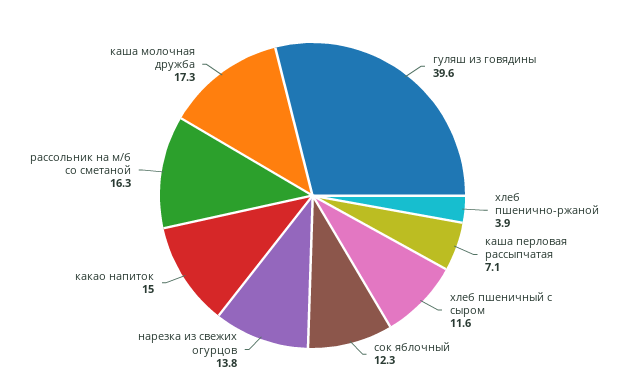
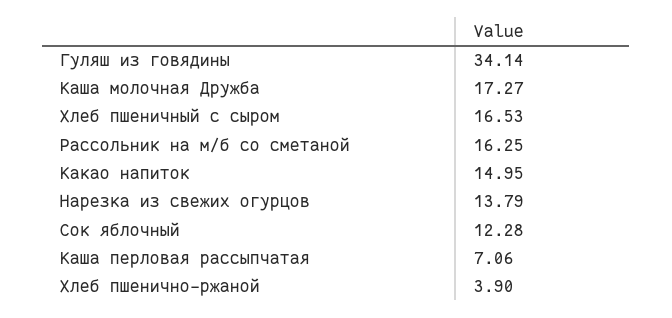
  {
-   "гуляш из говядины": 39.6,
+   "гуляш из говядины": 34.14,
    "хлеб пшенично-ржаной": 3.9,
    "каша перловая рассыпчатая": 7.06,
-   "хлеб пшеничный с сыром": 11.6,
+   "хлеб пшеничный с сыром": 16.53,
    "сок яблочный": 12.28,
    "нарезка из свежих огурцов": 13.79,
    "какао напиток": 14.95,
    "рассольник на м/б со сметаной": 16.25,
    "каша молочная дружба": 17.27
  }

